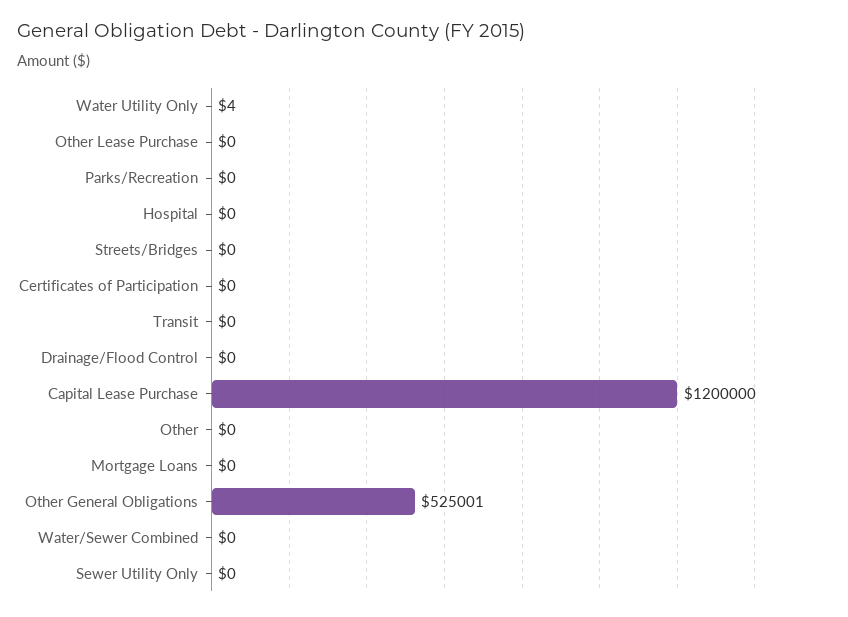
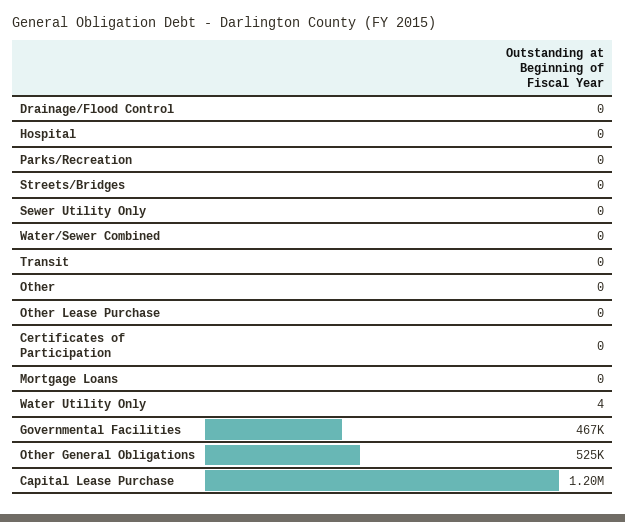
  {
    "Water Utility Only": 4,
    "Other Lease Purchase": 0,
    "Parks/Recreation": 0,
    "Hospital": 0,
    "Streets/Bridges": 0,
    "Certificates of Participation": 0,
    "Transit": 0,
    "Drainage/Flood Control": 0,
    "Capital Lease Purchase": 1200000,
    "Other": 0,
    "Mortgage Loans": 0,
    "Other General Obligations": 525001,
    "Water/Sewer Combined": 0,
-   "Sewer Utility Only": 0
+   "Sewer Utility Only": 0,
+   "Governmental Facilities": 467000
  }

